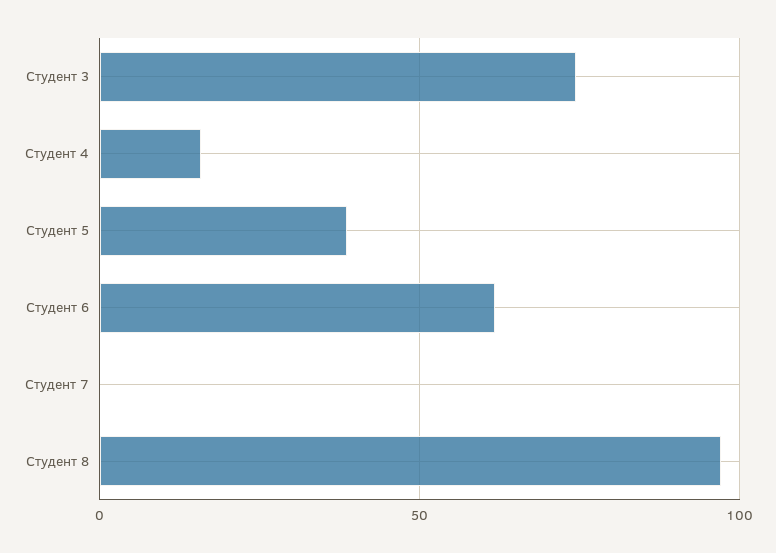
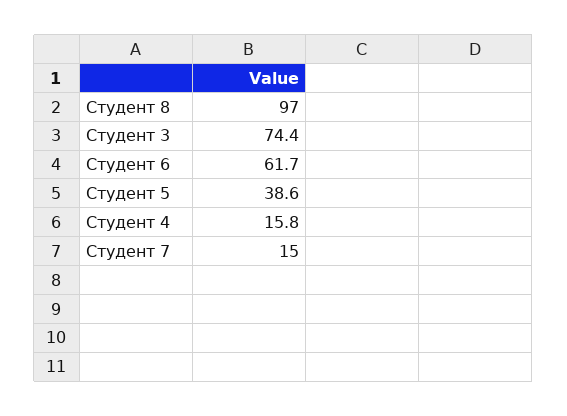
  {
    "Студент 3": 74.4,
    "Студент 4": 15.8,
    "Студент 5": 38.6,
    "Студент 6": 61.7,
-   "Студент 7": 0,
+   "Студент 7": 15,
    "Студент 8": 97
  }

